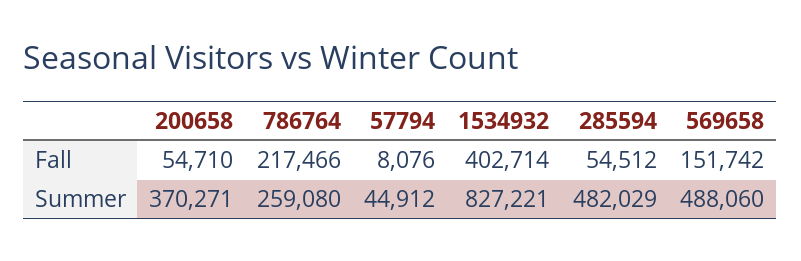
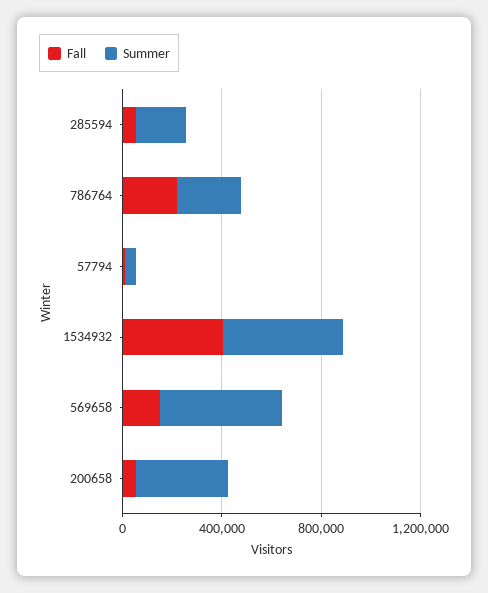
  {
    "Fall": {
      "200658": 54710,
      "786764": 217466,
      "57794": 8076,
      "1534932": 402714,
      "285594": 54512,
      "569658": 151742
    },
    "Summer": {
      "200658": 370271,
      "786764": 259080,
      "57794": 44912,
-     "1534932": 827221,
+     "1534932": 500000,
-     "285594": 482029,
+     "285594": 200000,
      "569658": 488060
    }
  }

